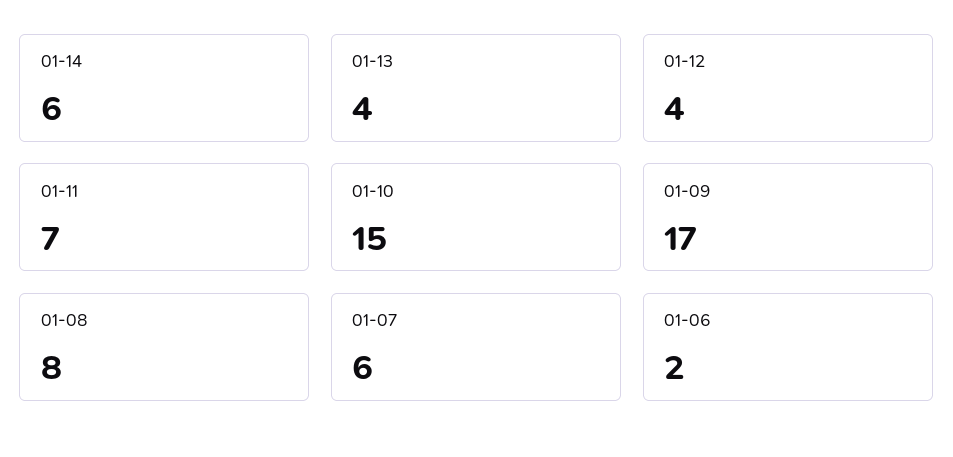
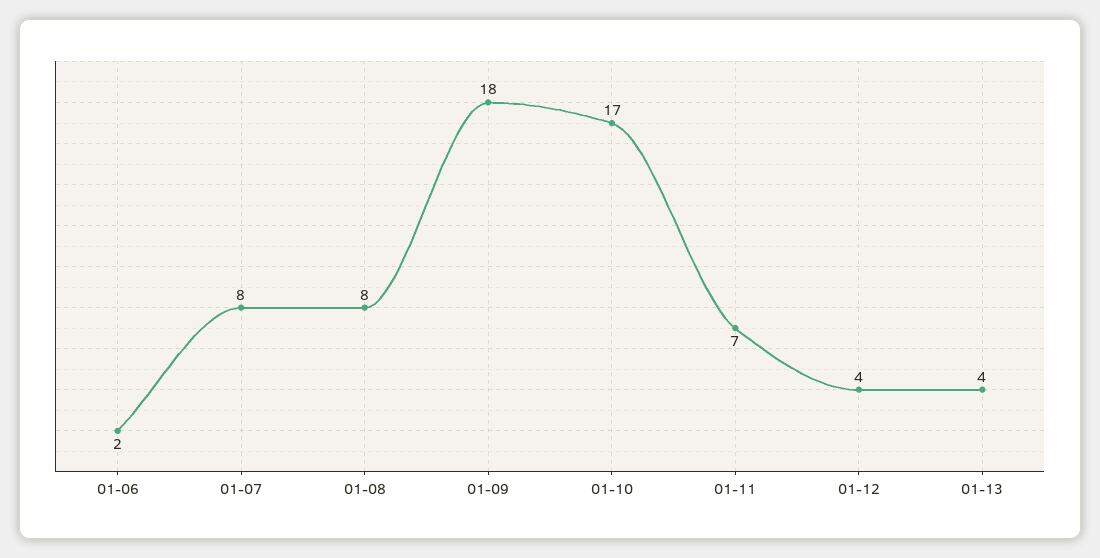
  {
-   "01-14": 6,
    "01-13": 4,
    "01-12": 4,
    "01-11": 7,
-   "01-10": 15,
+   "01-10": 17,
-   "01-09": 17,
+   "01-09": 18,
    "01-08": 8,
-   "01-07": 6,
+   "01-07": 8,
    "01-06": 2
  }

